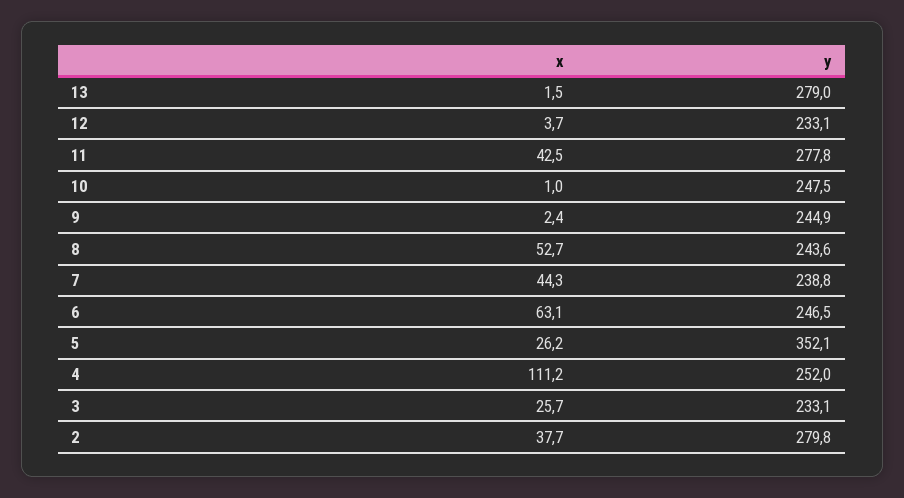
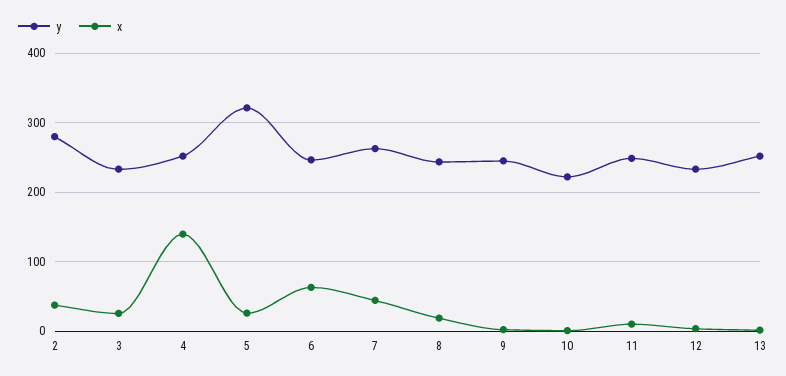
  {
    "x": {
      "13": 1.5,
      "12": 3.7,
-     "11": 42.5,
+     "11": 10,
      "10": 1,
      "9": 2.4,
-     "8": 52.7,
+     "8": 20,
      "7": 44.3,
      "6": 63.1,
      "5": 26.2,
-     "4": 111.2,
+     "4": 140,
      "3": 25.7,
      "2": 37.7
    },
    "y": {
-     "13": 279,
+     "13": 250,
      "12": 233.1,
-     "11": 277.8,
+     "11": 250,
-     "10": 247.5,
+     "10": 220,
      "9": 244.9,
      "8": 243.6,
-     "7": 238.8,
+     "7": 260,
      "6": 246.5,
-     "5": 352.1,
+     "5": 320,
      "4": 252,
      "3": 233.1,
      "2": 279.8
    }
  }

